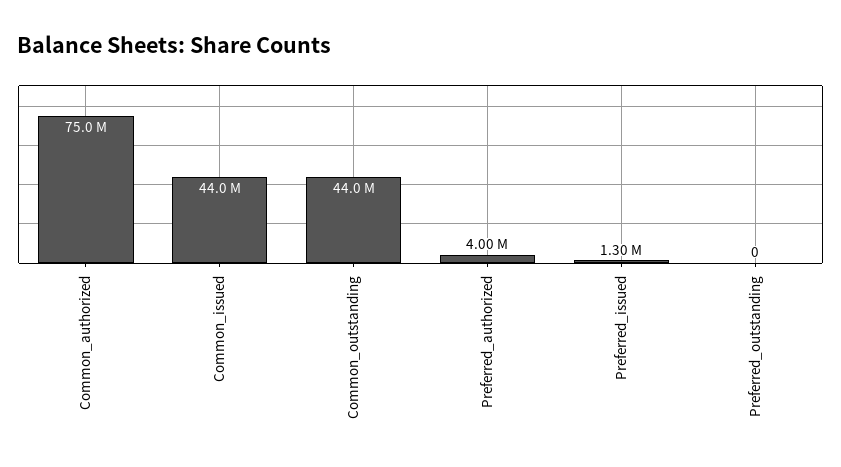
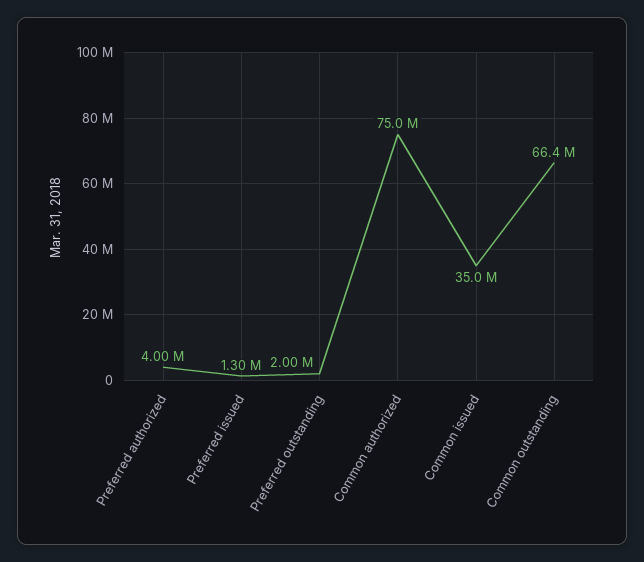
  {
    "Common_authorized": 75000000,
-   "Common_issued": 44000000,
+   "Common_issued": 35000000,
-   "Common_outstanding": 44000000,
+   "Common_outstanding": 66400000,
    "Preferred_authorized": 4000000,
    "Preferred_issued": 1300000,
-   "Preferred_outstanding": 0
+   "Preferred_outstanding": 2000000
  }

